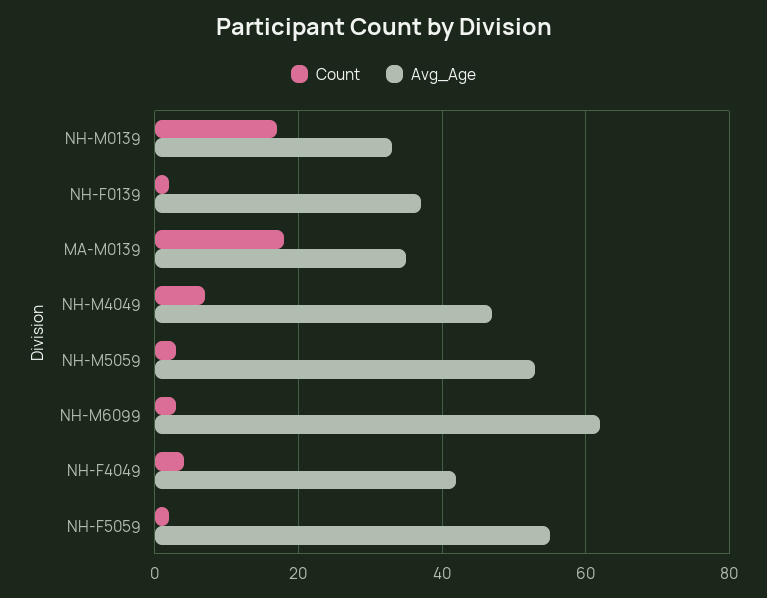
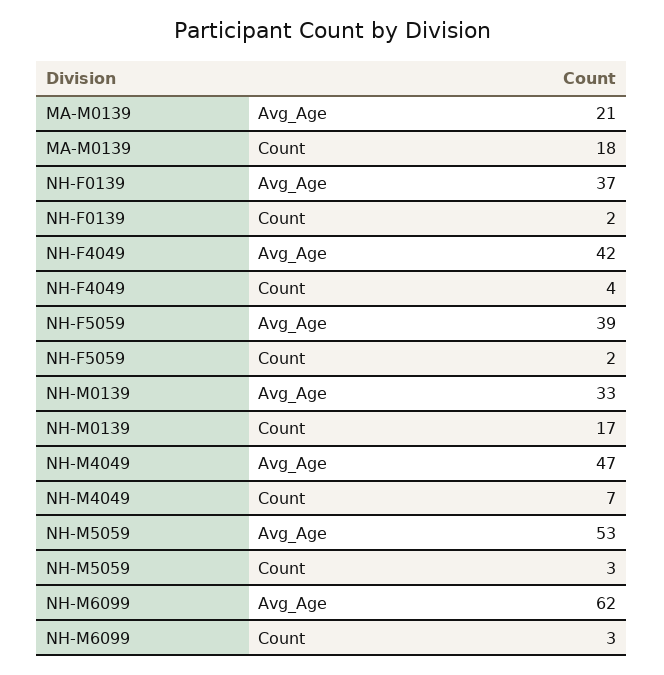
  {
    "Count": {
      "NH-M0139": 17,
      "NH-F0139": 2,
      "MA-M0139": 18,
      "NH-M4049": 7,
      "NH-M5059": 3,
      "NH-M6099": 3,
      "NH-F4049": 4,
      "NH-F5059": 2
    },
    "Avg_Age": {
      "NH-M0139": 33,
      "NH-F0139": 37,
-     "MA-M0139": 35,
+     "MA-M0139": 21,
      "NH-M4049": 47,
      "NH-M5059": 53,
      "NH-M6099": 62,
      "NH-F4049": 42,
-     "NH-F5059": 55
+     "NH-F5059": 39
    }
  }

